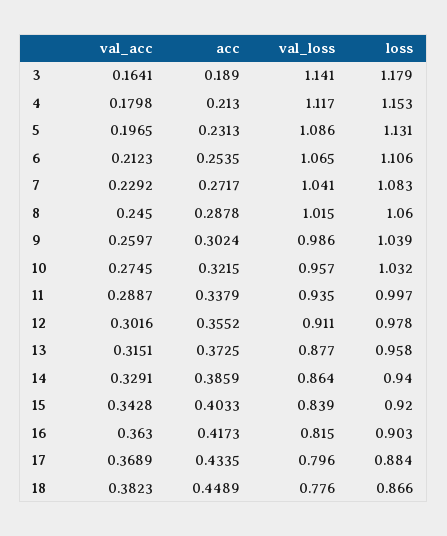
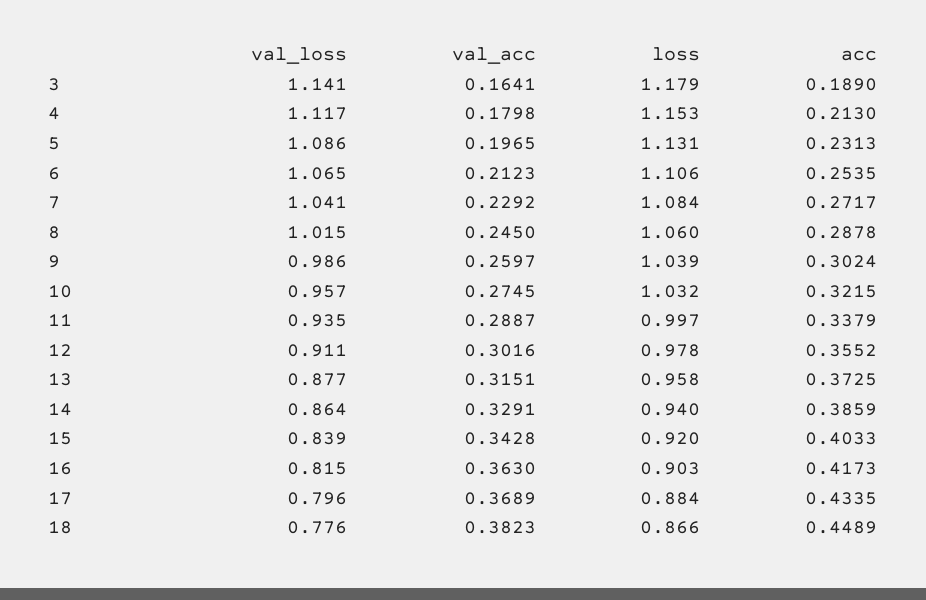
  {
    "val_acc": {
      "3": 0.1641,
      "4": 0.1798,
      "5": 0.1965,
      "6": 0.2123,
      "7": 0.2292,
      "8": 0.245,
      "9": 0.2597,
      "10": 0.2745,
      "11": 0.2887,
      "12": 0.3016,
      "13": 0.3151,
      "14": 0.3291,
      "15": 0.3428,
      "16": 0.363,
      "17": 0.3689,
      "18": 0.3823
    },
    "acc": {
      "3": 0.189,
      "4": 0.213,
      "5": 0.2313,
      "6": 0.2535,
      "7": 0.2717,
      "8": 0.2878,
      "9": 0.3024,
      "10": 0.3215,
      "11": 0.3379,
      "12": 0.3552,
      "13": 0.3725,
      "14": 0.3859,
      "15": 0.4033,
      "16": 0.4173,
      "17": 0.4335,
      "18": 0.4489
    },
    "val_loss": {
      "3": 1.141,
      "4": 1.117,
      "5": 1.086,
      "6": 1.065,
      "7": 1.041,
      "8": 1.015,
      "9": 0.986,
      "10": 0.957,
      "11": 0.935,
      "12": 0.911,
      "13": 0.877,
      "14": 0.864,
      "15": 0.839,
      "16": 0.815,
      "17": 0.796,
      "18": 0.776
    },
    "loss": {
      "3": 1.179,
      "4": 1.153,
      "5": 1.131,
      "6": 1.106,
-     "7": 1.083,
+     "7": 1.084,
      "8": 1.06,
      "9": 1.039,
      "10": 1.032,
      "11": 0.997,
      "12": 0.978,
      "13": 0.958,
      "14": 0.94,
      "15": 0.92,
      "16": 0.903,
      "17": 0.884,
      "18": 0.866
    }
  }

